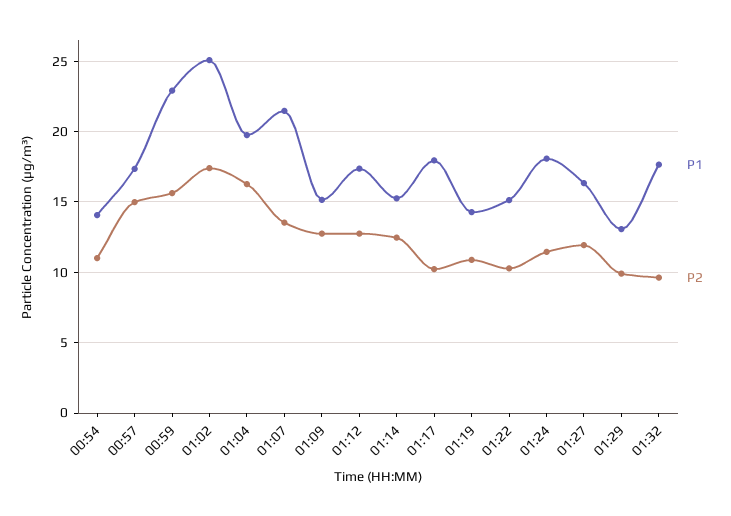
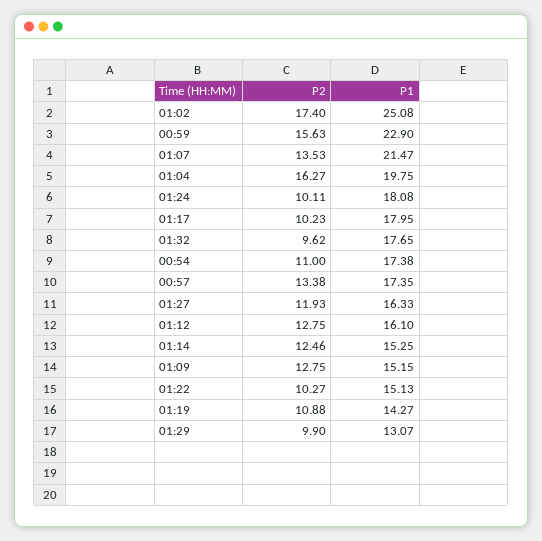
  {
    "P1": {
-     "00:54": 14,
+     "00:54": 17.38,
      "00:57": 17.35,
      "00:59": 22.9,
      "01:02": 25.08,
      "01:04": 19.75,
      "01:07": 21.47,
      "01:09": 15.15,
-     "01:12": 17.5,
+     "01:12": 16.1,
      "01:14": 15.25,
      "01:17": 17.95,
      "01:19": 14.27,
      "01:22": 15.13,
      "01:24": 18.08,
      "01:27": 16.33,
      "01:29": 13.07,
      "01:32": 17.65
    },
    "P2": {
      "00:54": 11,
-     "00:57": 15,
+     "00:57": 13.38,
      "00:59": 15.63,
      "01:02": 17.4,
      "01:04": 16.27,
      "01:07": 13.53,
      "01:09": 12.75,
      "01:12": 12.75,
      "01:14": 12.46,
      "01:17": 10.23,
      "01:19": 10.88,
      "01:22": 10.27,
-     "01:24": 11.5,
+     "01:24": 10.11,
      "01:27": 11.93,
      "01:29": 9.9,
      "01:32": 9.62
    }
  }

